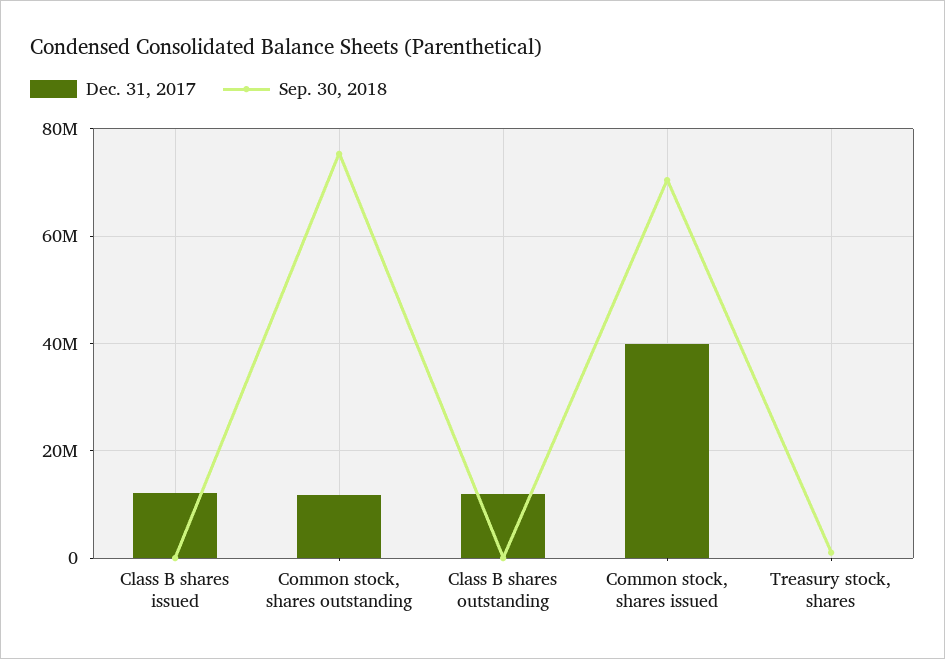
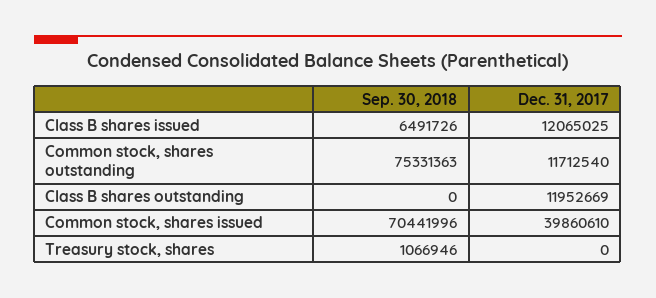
  {
    "Dec. 31, 2017": {
      "Class B shares issued": 12065025,
      "Common stock, shares outstanding": 11712540,
      "Class B shares outstanding": 11952669,
      "Common stock, shares issued": 39860610,
      "Treasury stock, shares": 0
    },
    "Sep. 30, 2018": {
-     "Class B shares issued": 0,
+     "Class B shares issued": 6491726,
      "Common stock, shares outstanding": 75331363,
      "Class B shares outstanding": 0,
      "Common stock, shares issued": 70441996,
      "Treasury stock, shares": 1066946
    }
  }

